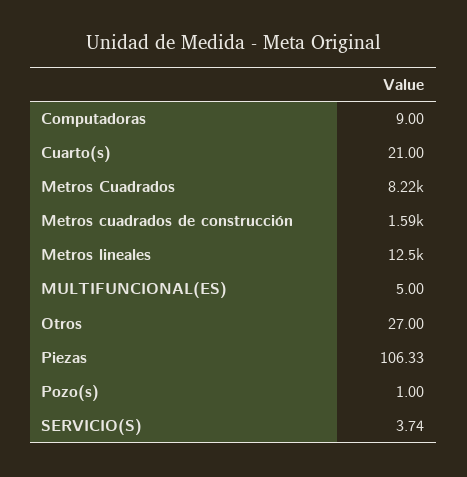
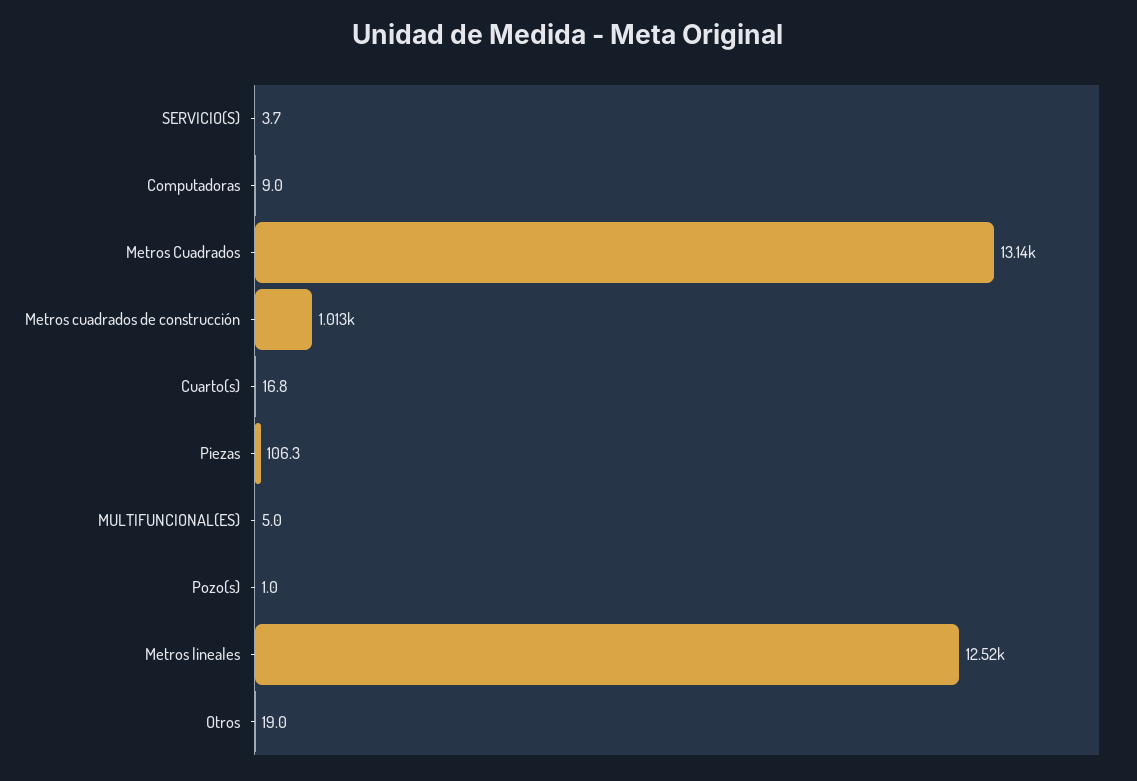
  {
    "Computadoras": 9,
-   "Cuarto(s)": 21,
+   "Cuarto(s)": 16.8,
-   "Metros Cuadrados": 8220,
+   "Metros Cuadrados": 13140,
-   "Metros cuadrados de construcción": 1590,
+   "Metros cuadrados de construcción": 1013,
    "Metros lineales": 12520,
    "MULTIFUNCIONAL(ES)": 5,
-   "Otros": 27,
+   "Otros": 19,
    "Piezas": 106.33,
    "Pozo(s)": 1,
    "SERVICIO(S)": 3.74
  }

